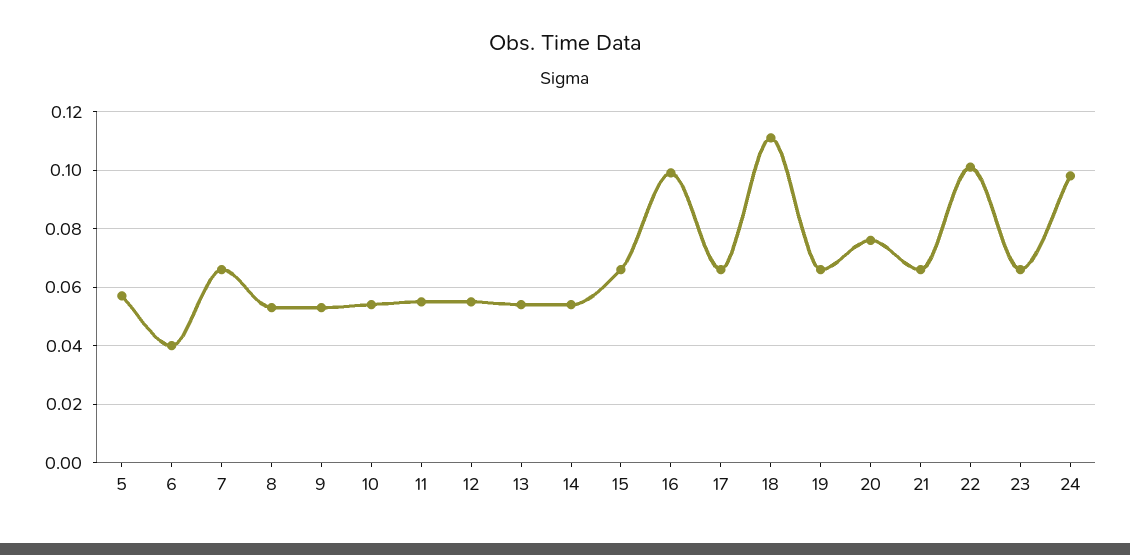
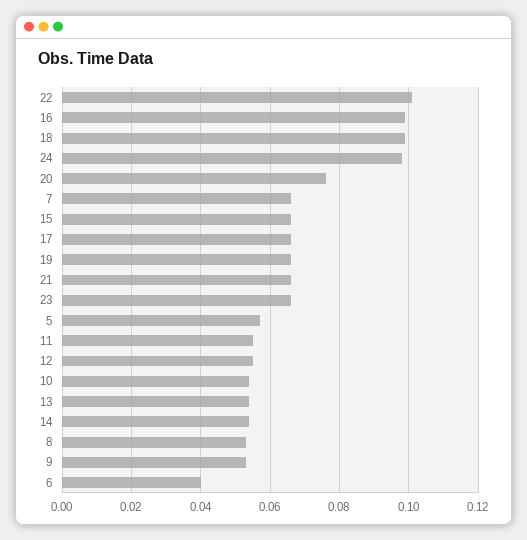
  {
    "5": 0.055,
    "6": 0.04,
    "7": 0.065,
    "8": 0.055,
    "9": 0.055,
    "10": 0.055,
    "11": 0.055,
    "12": 0.055,
    "13": 0.055,
    "14": 0.055,
    "15": 0.065,
    "16": 0.1,
    "17": 0.065,
-   "18": 0.11,
+   "18": 0.1,
    "19": 0.065,
    "20": 0.075,
    "21": 0.065,
    "22": 0.1,
    "23": 0.065,
    "24": 0.1
  }

